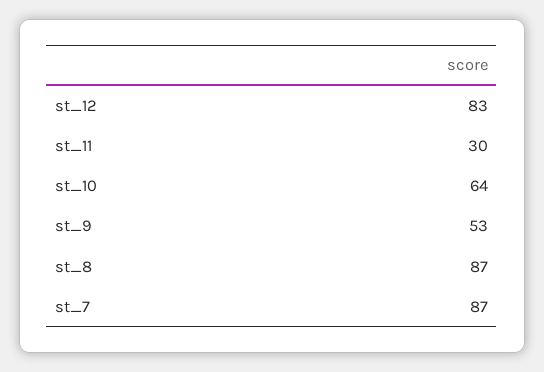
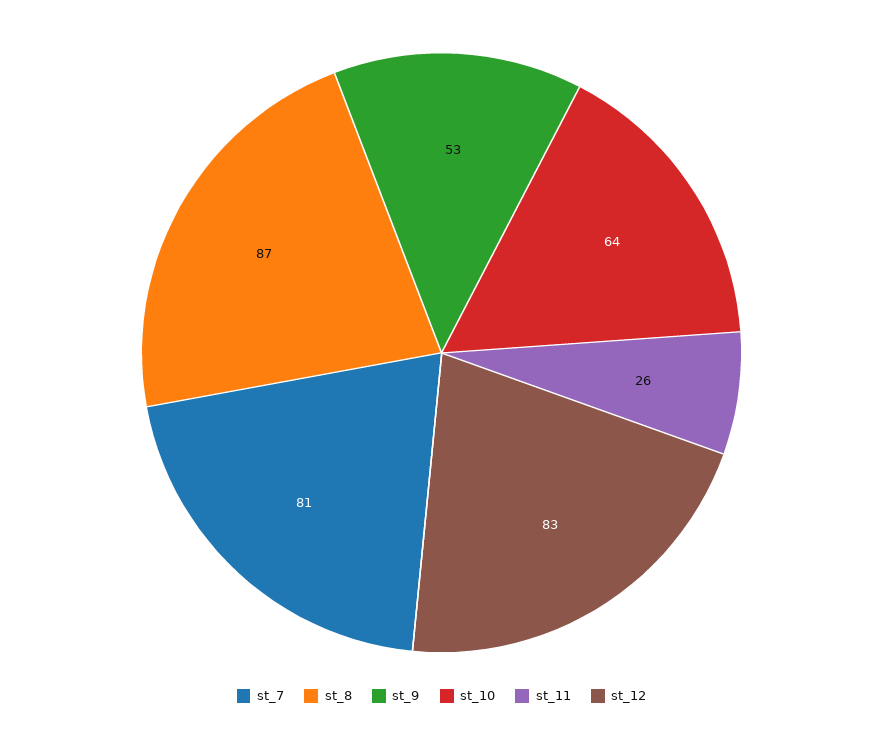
  {
    "st_12": 83,
-   "st_11": 30,
+   "st_11": 26,
    "st_10": 64,
    "st_9": 53,
    "st_8": 87,
-   "st_7": 87
+   "st_7": 81
  }

